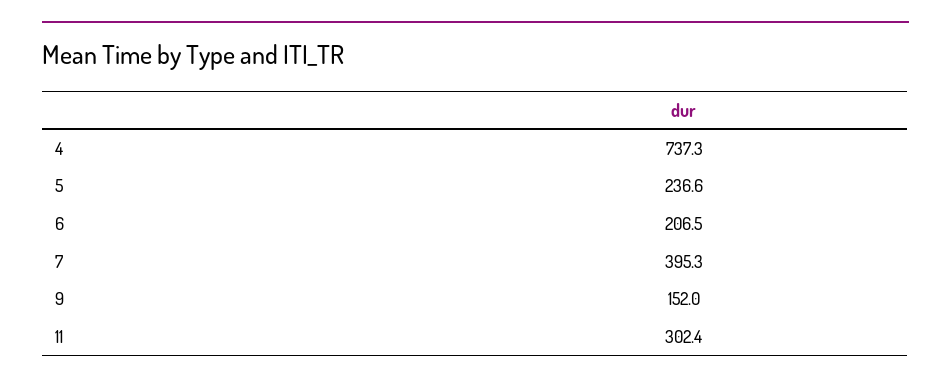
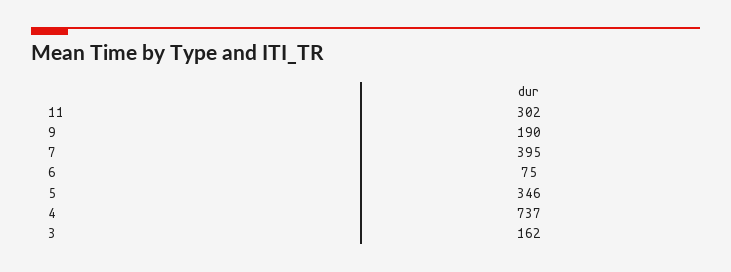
  {
    "4": 737.3,
-   "5": 236.6,
+   "5": 346,
-   "6": 206.5,
+   "6": 75,
    "7": 395.3,
-   "9": 152,
+   "9": 190,
-   "11": 302.4
+   "11": 302.4,
+   "3": 162
  }

